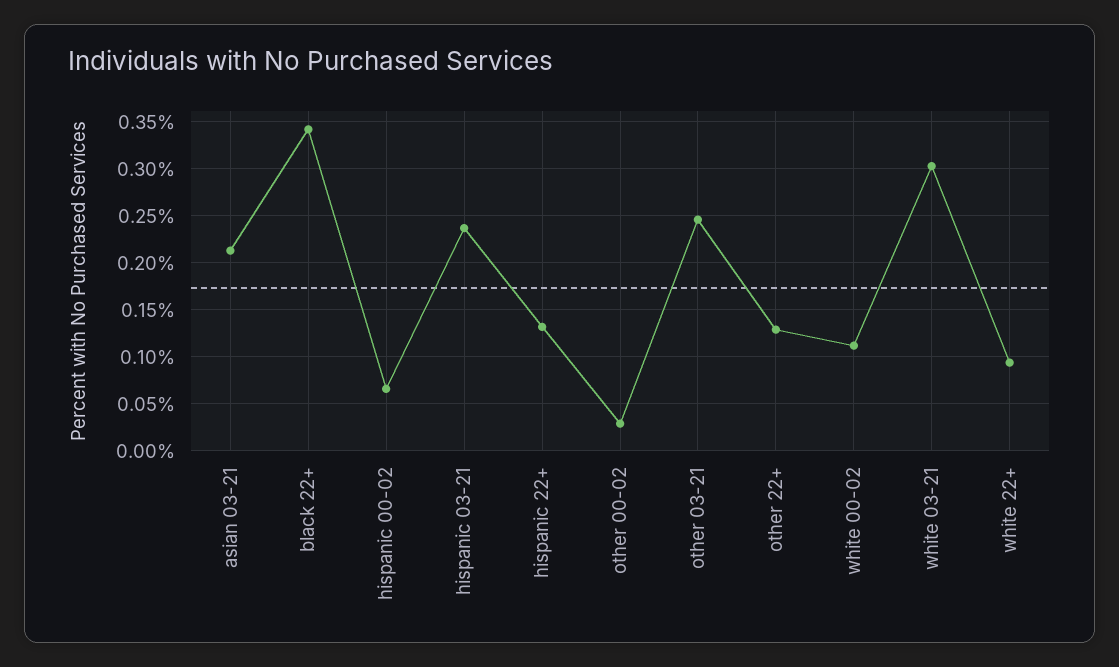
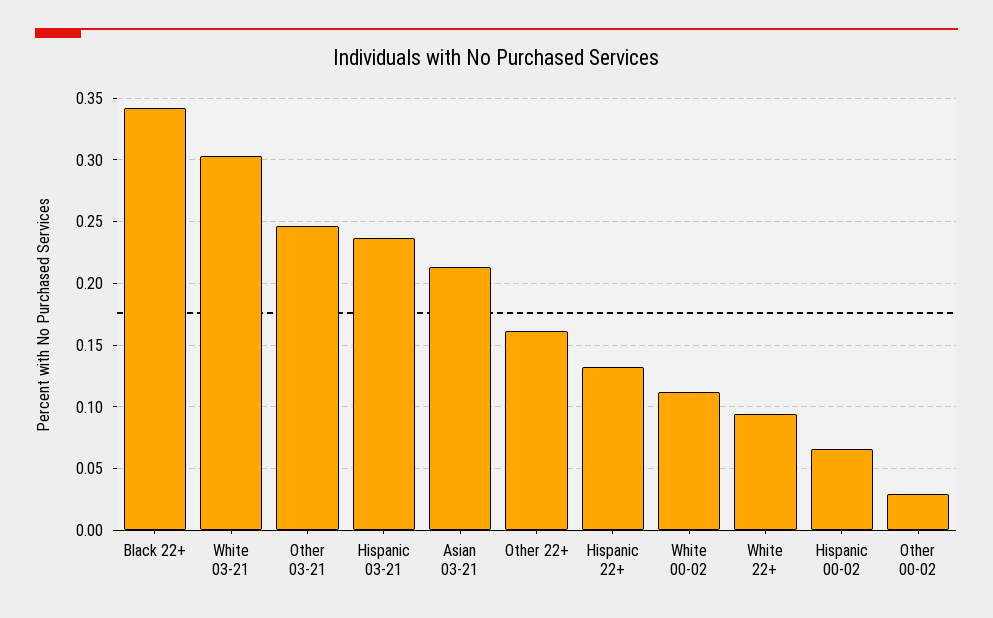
  {
    "asian 03-21": 0.215,
    "black 22+": 0.34,
    "hispanic 00-02": 0.065,
    "hispanic 03-21": 0.235,
    "hispanic 22+": 0.13,
    "other 00-02": 0.03,
    "other 03-21": 0.245,
-   "other 22+": 0.13,
+   "other 22+": 0.16,
    "white 00-02": 0.11,
    "white 03-21": 0.305,
    "white 22+": 0.095
  }

